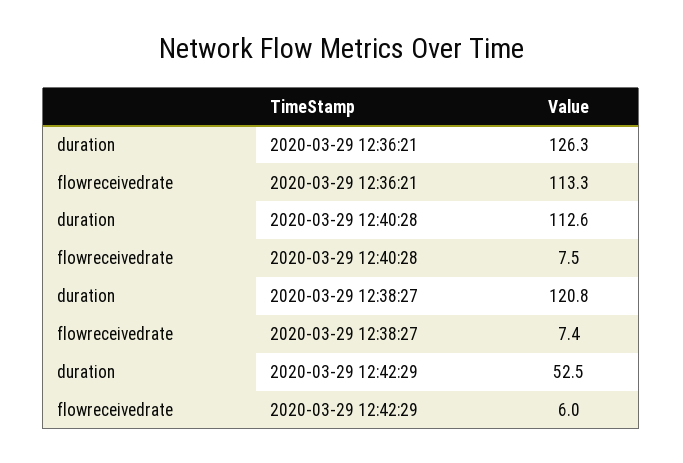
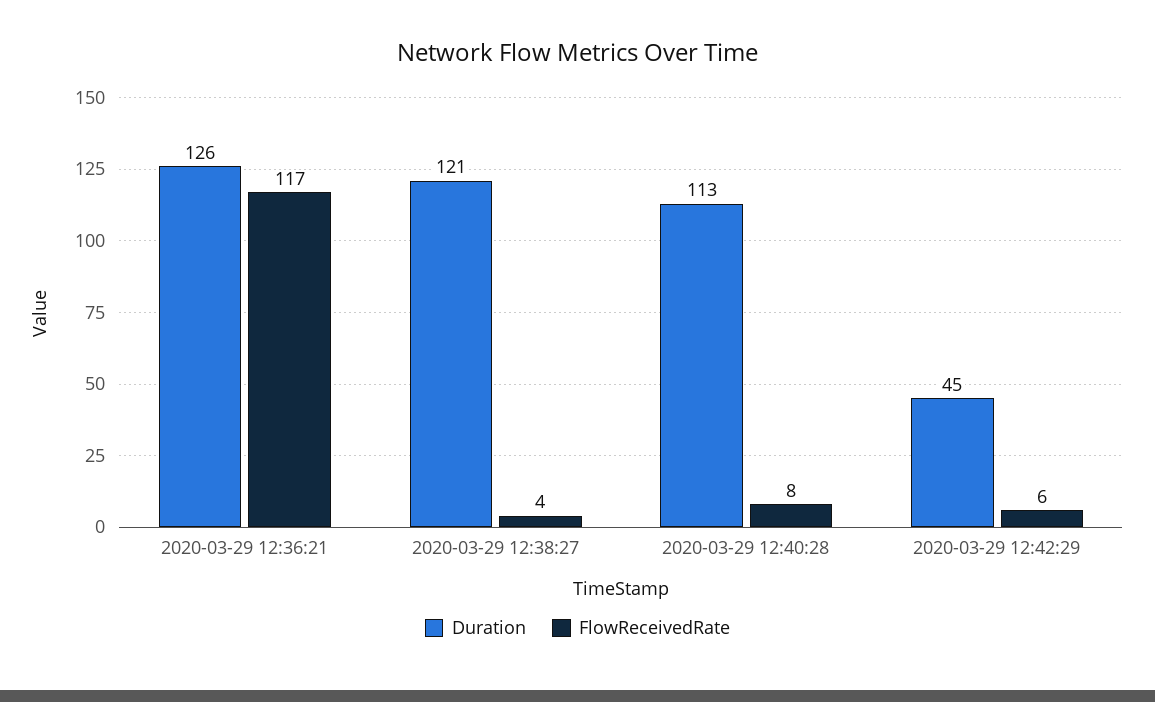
  {
    "duration": {
      "2020-03-29 12:36:21": 126.3,
      "2020-03-29 12:40:28": 112.6,
      "2020-03-29 12:38:27": 120.8,
-     "2020-03-29 12:42:29": 52.5
+     "2020-03-29 12:42:29": 45
    },
    "flowreceivedrate": {
-     "2020-03-29 12:36:21": 113.3,
+     "2020-03-29 12:36:21": 117,
      "2020-03-29 12:40:28": 7.5,
-     "2020-03-29 12:38:27": 7.4,
+     "2020-03-29 12:38:27": 4,
      "2020-03-29 12:42:29": 6
    }
  }

